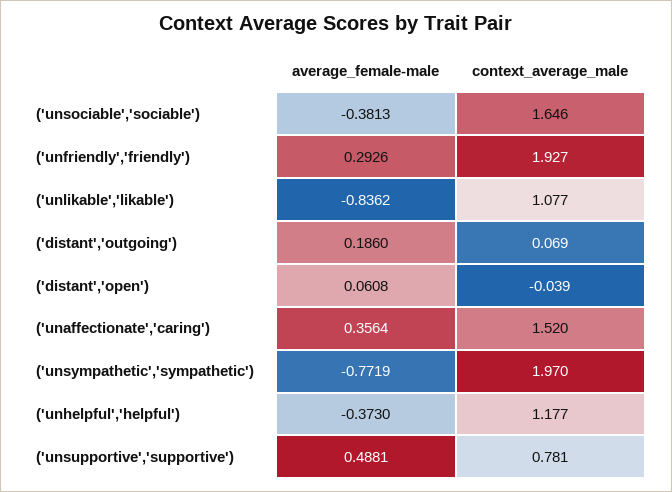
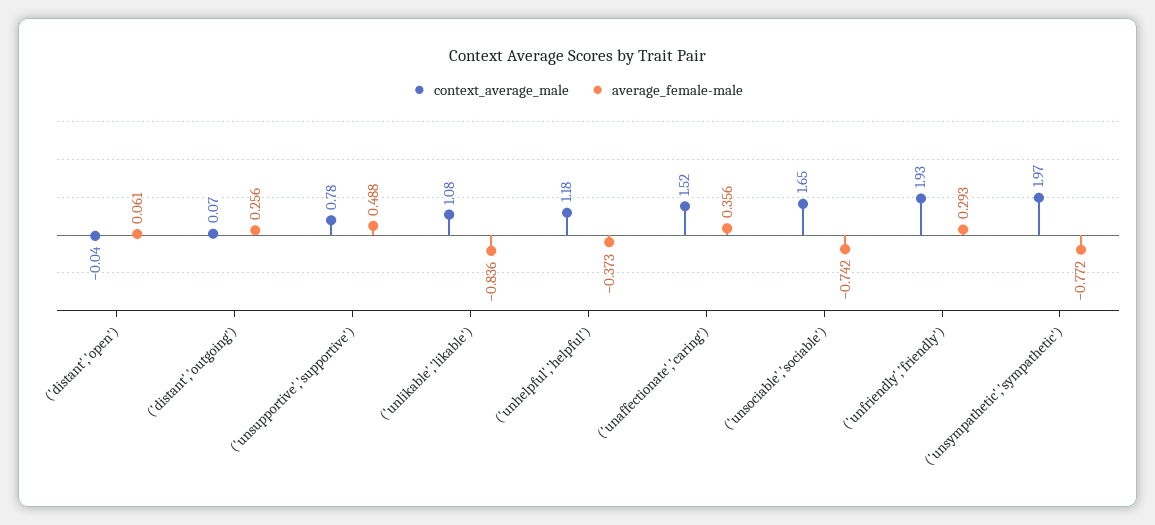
  {
    "average_female-male": {
-     "('unsociable','sociable')": -0.3813,
+     "('unsociable','sociable')": -0.742,
      "('unfriendly','friendly')": 0.2926,
      "('unlikable','likable')": -0.8362,
-     "('distant','outgoing')": 0.186,
+     "('distant','outgoing')": 0.256,
      "('distant','open')": 0.0608,
      "('unaffectionate','caring')": 0.3564,
      "('unsympathetic','sympathetic')": -0.7719,
      "('unhelpful','helpful')": -0.373,
      "('unsupportive','supportive')": 0.4881
    },
    "context_average_male": {
      "('unsociable','sociable')": 1.646,
      "('unfriendly','friendly')": 1.927,
      "('unlikable','likable')": 1.077,
      "('distant','outgoing')": 0.069,
      "('distant','open')": -0.039,
      "('unaffectionate','caring')": 1.52,
      "('unsympathetic','sympathetic')": 1.97,
      "('unhelpful','helpful')": 1.177,
      "('unsupportive','supportive')": 0.781
    }
  }

